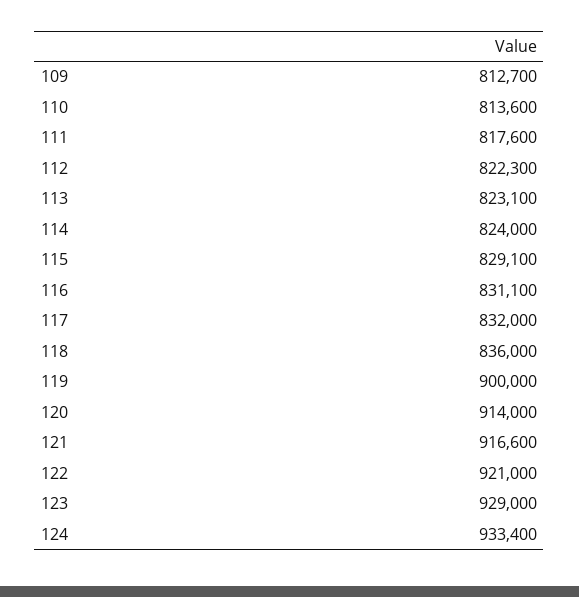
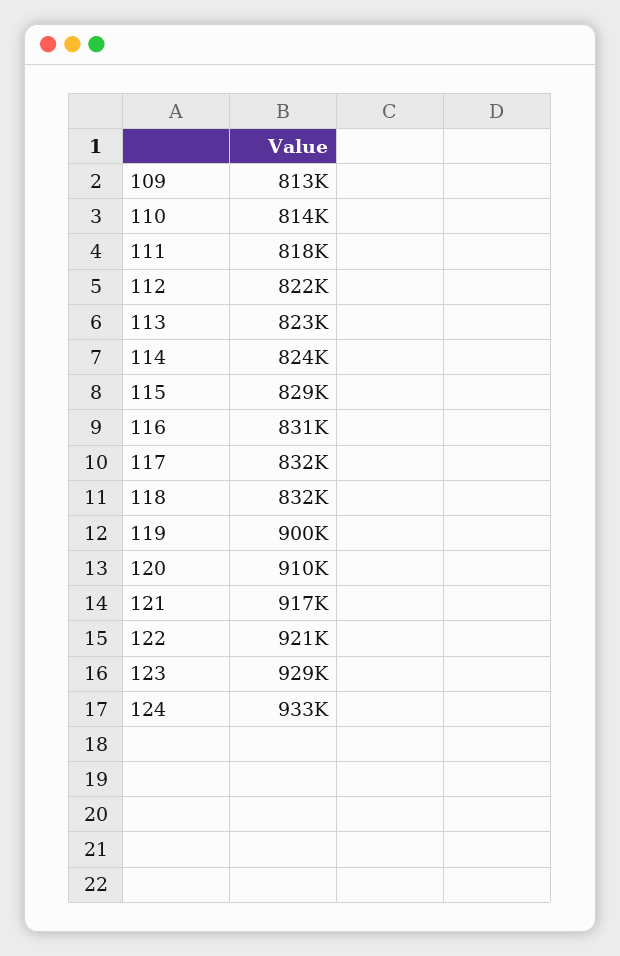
  {
    "109": 812700,
    "110": 813600,
    "111": 817600,
    "112": 822300,
    "113": 823100,
    "114": 824000,
    "115": 829100,
    "116": 831100,
    "117": 832000,
-   "118": 836000,
+   "118": 832000,
    "119": 900000,
-   "120": 914000,
+   "120": 910000,
    "121": 916600,
    "122": 921000,
    "123": 929000,
    "124": 933400
  }

